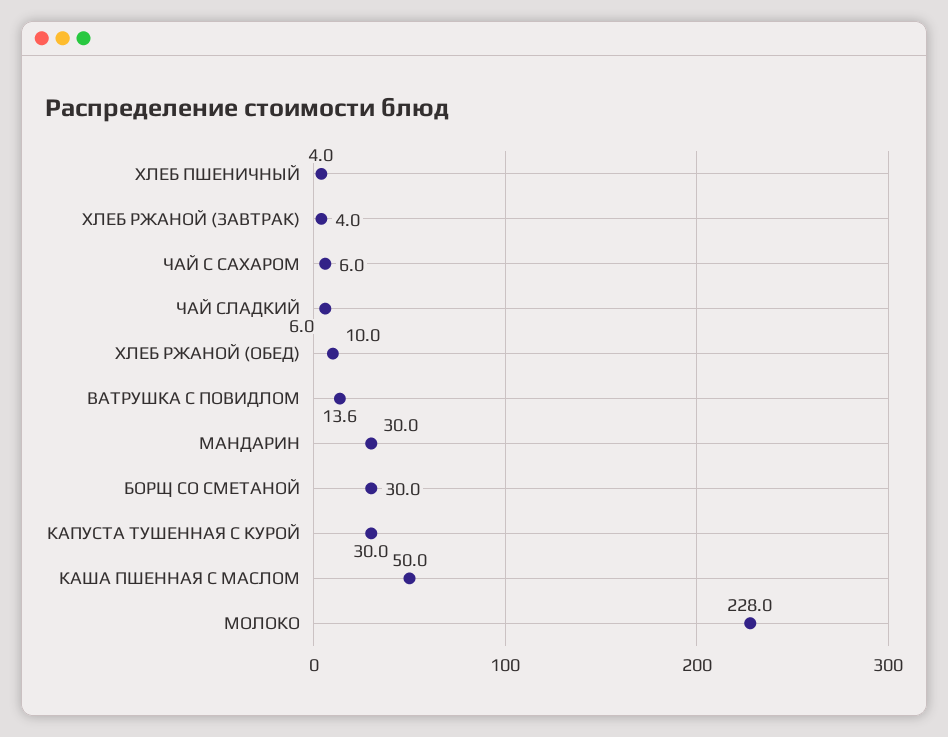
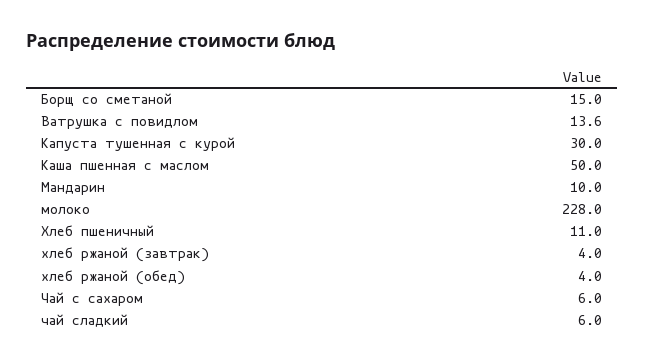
  {
-   "ХЛЕБ ПШЕНИЧНЫЙ": 4,
+   "ХЛЕБ ПШЕНИЧНЫЙ": 11,
    "ХЛЕБ РЖАНОЙ (ЗАВТРАК)": 4,
    "ЧАЙ С САХАРОМ": 6,
    "ЧАЙ СЛАДКИЙ": 6,
-   "ХЛЕБ РЖАНОЙ (ОБЕД)": 10,
+   "ХЛЕБ РЖАНОЙ (ОБЕД)": 4,
    "ВАТРУШКА С ПОВИДЛОМ": 13.6,
-   "МАНДАРИН": 30,
+   "МАНДАРИН": 10,
-   "БОРЩ СО СМЕТАНОЙ": 30,
+   "БОРЩ СО СМЕТАНОЙ": 15,
    "КАПУСТА ТУШЕННАЯ С КУРОЙ": 30,
    "КАША ПШЕННАЯ С МАСЛОМ": 50,
    "МОЛОКО": 228
  }

